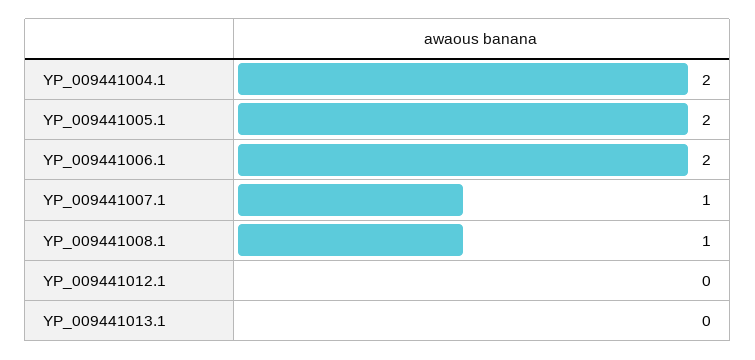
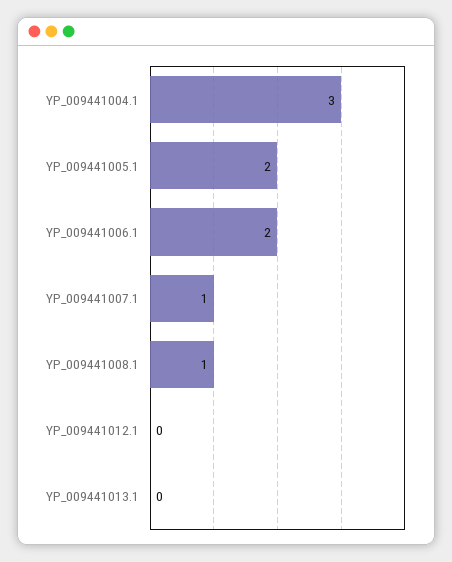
  {
-   "YP_009441004.1": 2,
+   "YP_009441004.1": 3,
    "YP_009441005.1": 2,
    "YP_009441006.1": 2,
    "YP_009441007.1": 1,
    "YP_009441008.1": 1,
    "YP_009441012.1": 0,
    "YP_009441013.1": 0
  }

